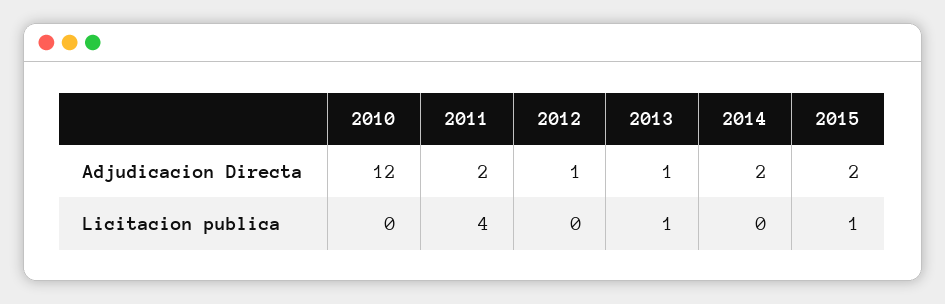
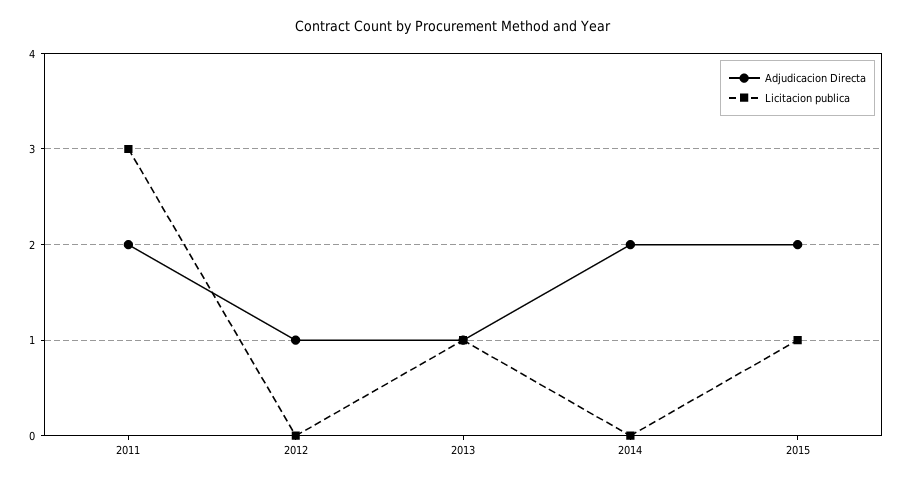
  {
    "Adjudicacion Directa": {
-     "2010": 12,
      "2011": 2,
      "2012": 1,
      "2013": 1,
      "2014": 2,
      "2015": 2
    },
    "Licitacion publica": {
-     "2010": 0,
-     "2011": 4,
+     "2011": 3,
      "2012": 0,
      "2013": 1,
      "2014": 0,
      "2015": 1
    }
  }

